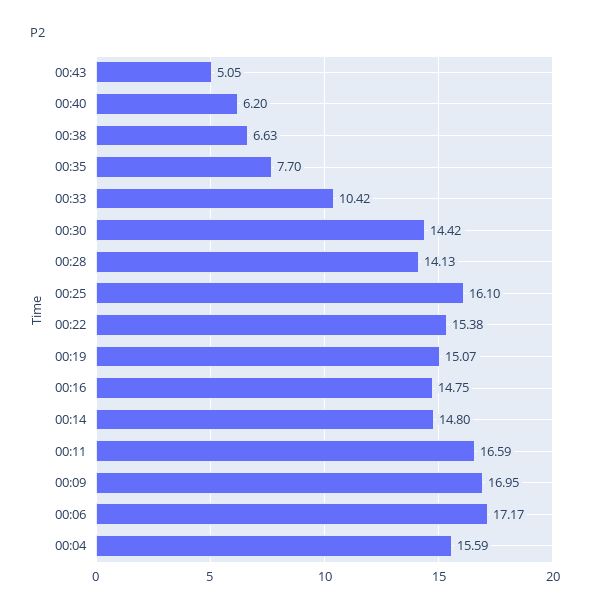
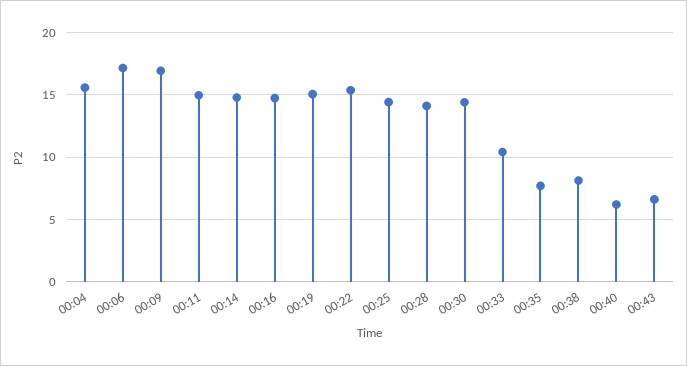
  {
-   "00:43": 5.05,
+   "00:43": 6.5,
    "00:40": 6.2,
-   "00:38": 6.63,
+   "00:38": 8,
    "00:35": 7.7,
    "00:33": 10.42,
    "00:30": 14.42,
    "00:28": 14.13,
-   "00:25": 16.1,
+   "00:25": 14.5,
    "00:22": 15.38,
    "00:19": 15.07,
    "00:16": 14.75,
    "00:14": 14.8,
-   "00:11": 16.59,
+   "00:11": 15,
    "00:09": 16.95,
    "00:06": 17.17,
    "00:04": 15.59
  }

